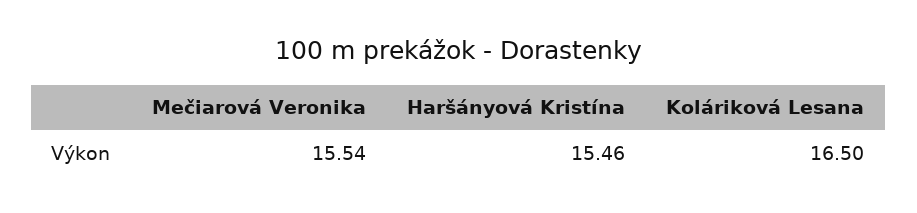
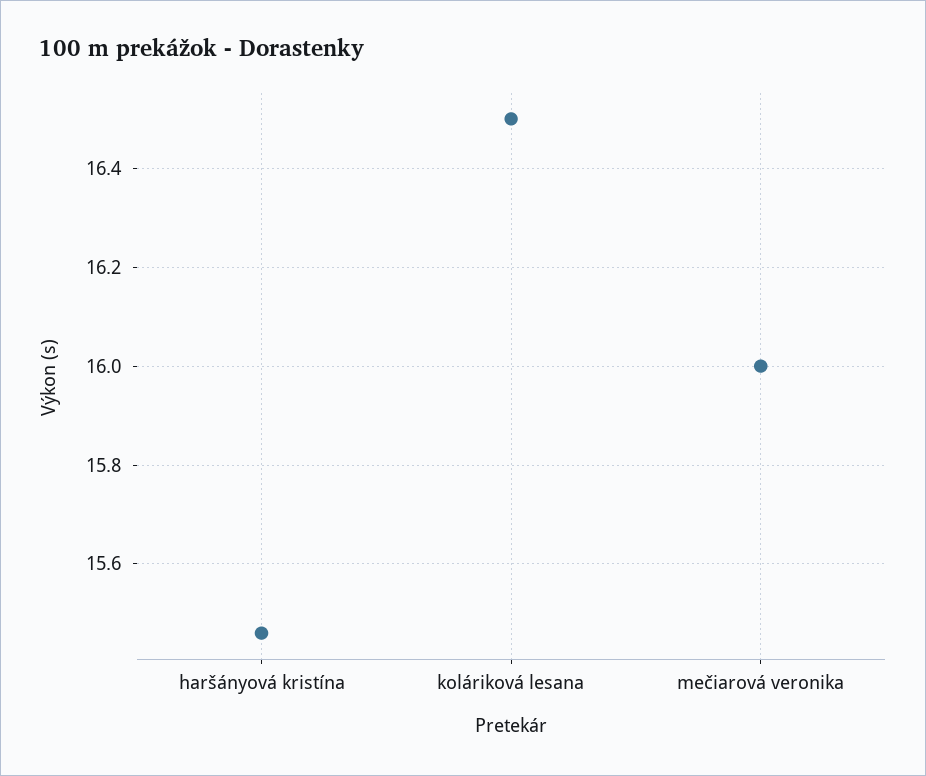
  {
-   "Mečiarová Veronika": 15.54,
+   "Mečiarová Veronika": 16,
    "Haršányová Kristína": 15.46,
    "Koláriková Lesana": 16.5
  }

